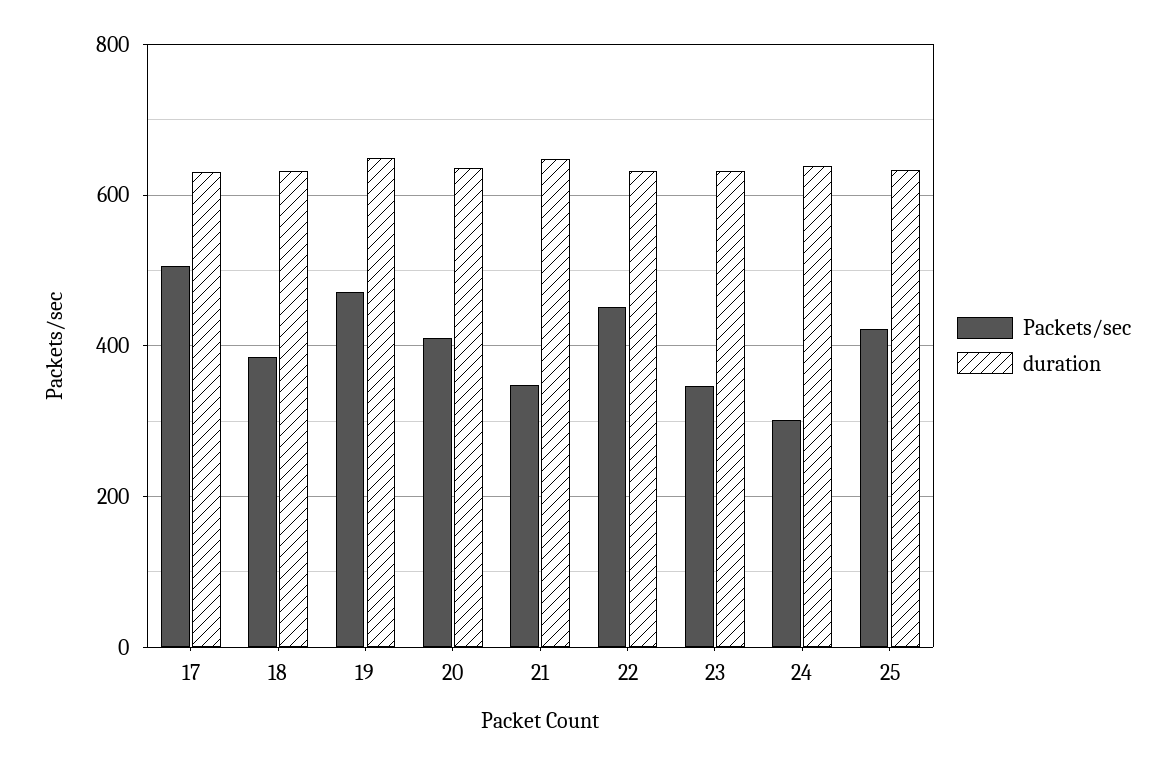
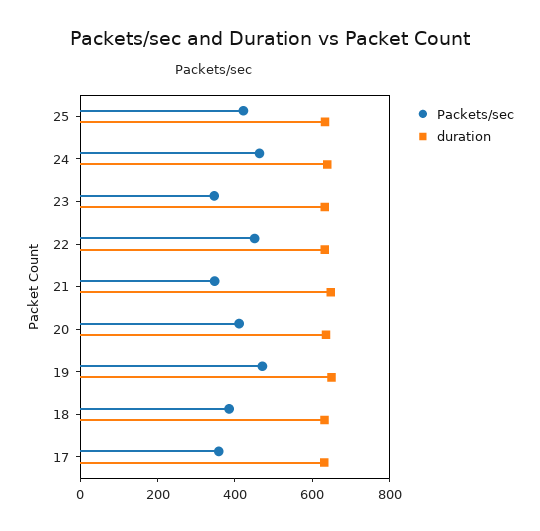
  {
    "Packets/sec": {
-     "17": 500,
+     "17": 350,
      "18": 380,
      "19": 480,
      "20": 420,
      "21": 340,
      "22": 460,
      "23": 340,
-     "24": 300,
+     "24": 450,
      "25": 420
    },
    "duration": {
      "17": 640,
      "18": 640,
      "19": 640,
      "20": 640,
      "21": 640,
      "22": 640,
      "23": 640,
      "24": 640,
      "25": 640
    }
  }

